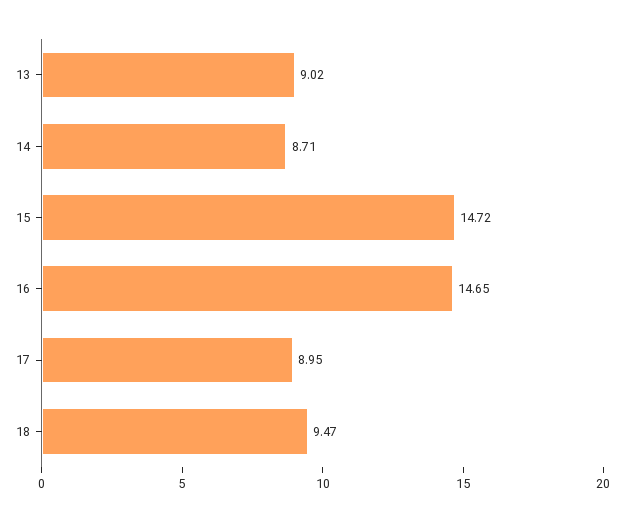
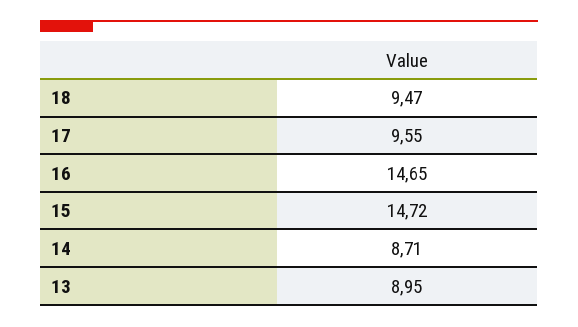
  {
-   "13": 9.02,
+   "13": 8.95,
    "14": 8.71,
    "15": 14.72,
    "16": 14.65,
-   "17": 8.95,
+   "17": 9.55,
    "18": 9.47
  }

